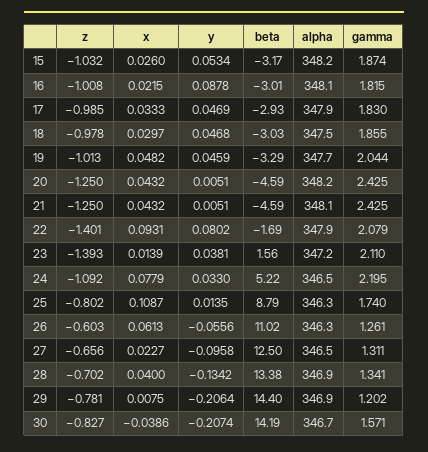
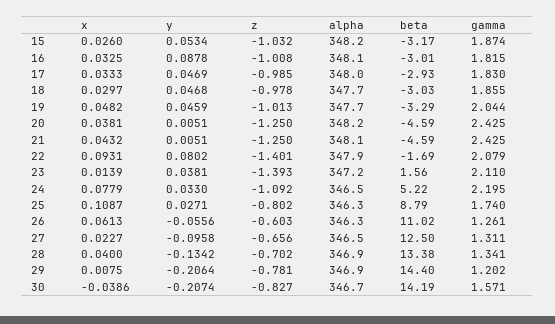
  {
    "z": {
      "15": -1.032,
      "16": -1.008,
      "17": -0.985,
      "18": -0.978,
      "19": -1.013,
      "20": -1.25,
      "21": -1.25,
      "22": -1.401,
      "23": -1.393,
      "24": -1.092,
      "25": -0.802,
      "26": -0.603,
      "27": -0.656,
      "28": -0.702,
      "29": -0.781,
      "30": -0.827
    },
    "x": {
      "15": 0.026,
-     "16": 0.0215,
+     "16": 0.0325,
      "17": 0.0333,
      "18": 0.0297,
      "19": 0.0482,
-     "20": 0.0432,
+     "20": 0.0381,
      "21": 0.0432,
      "22": 0.0931,
      "23": 0.0139,
      "24": 0.0779,
      "25": 0.1087,
      "26": 0.0613,
      "27": 0.0227,
      "28": 0.04,
      "29": 0.0075,
      "30": -0.0386
    },
    "y": {
      "15": 0.0534,
      "16": 0.0878,
      "17": 0.0469,
      "18": 0.0468,
      "19": 0.0459,
      "20": 0.0051,
      "21": 0.0051,
      "22": 0.0802,
      "23": 0.0381,
      "24": 0.033,
-     "25": 0.0135,
+     "25": 0.0271,
      "26": -0.0556,
      "27": -0.0958,
      "28": -0.1342,
      "29": -0.2064,
      "30": -0.2074
    },
    "beta": {
      "15": -3.17,
      "16": -3.01,
      "17": -2.93,
      "18": -3.03,
      "19": -3.29,
      "20": -4.59,
      "21": -4.59,
      "22": -1.69,
      "23": 1.56,
      "24": 5.22,
      "25": 8.79,
      "26": 11.02,
      "27": 12.5,
      "28": 13.38,
      "29": 14.4,
      "30": 14.19
    },
    "alpha": {
      "15": 348.2,
      "16": 348.1,
-     "17": 347.9,
+     "17": 348,
-     "18": 347.5,
+     "18": 347.7,
      "19": 347.7,
      "20": 348.2,
      "21": 348.1,
      "22": 347.9,
      "23": 347.2,
      "24": 346.5,
      "25": 346.3,
      "26": 346.3,
      "27": 346.5,
      "28": 346.9,
      "29": 346.9,
      "30": 346.7
    },
    "gamma": {
      "15": 1.874,
      "16": 1.815,
      "17": 1.83,
      "18": 1.855,
      "19": 2.044,
      "20": 2.425,
      "21": 2.425,
      "22": 2.079,
      "23": 2.11,
      "24": 2.195,
      "25": 1.74,
      "26": 1.261,
      "27": 1.311,
      "28": 1.341,
      "29": 1.202,
      "30": 1.571
    }
  }

